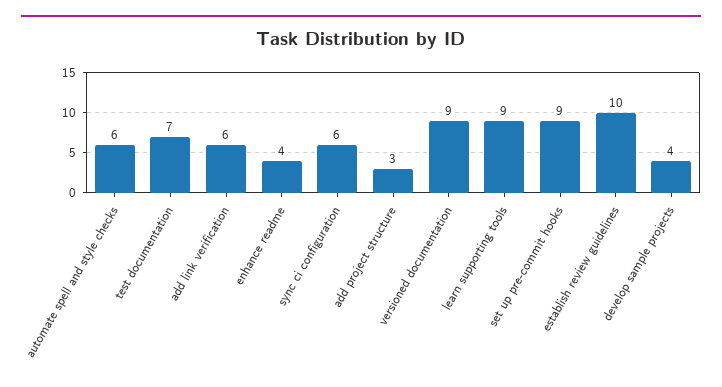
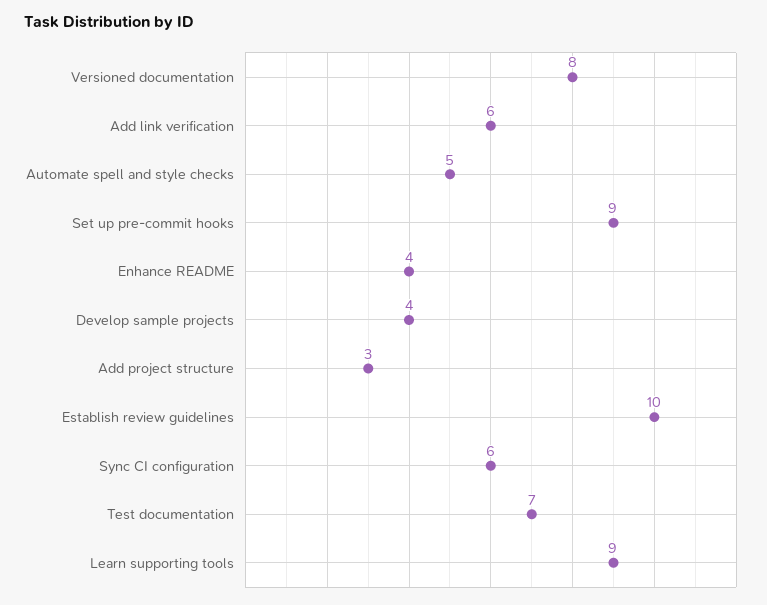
  {
-   "automate spell and style checks": 6,
+   "automate spell and style checks": 5,
    "test documentation": 7,
    "add link verification": 6,
    "enhance readme": 4,
    "sync ci configuration": 6,
    "add project structure": 3,
-   "versioned documentation": 9,
+   "versioned documentation": 8,
    "learn supporting tools": 9,
    "set up pre-commit hooks": 9,
    "establish review guidelines": 10,
    "develop sample projects": 4
  }

